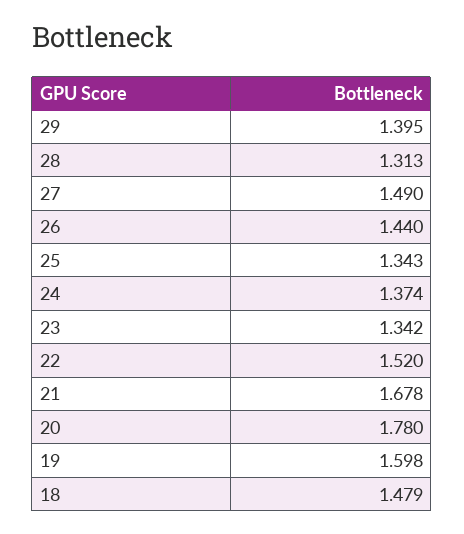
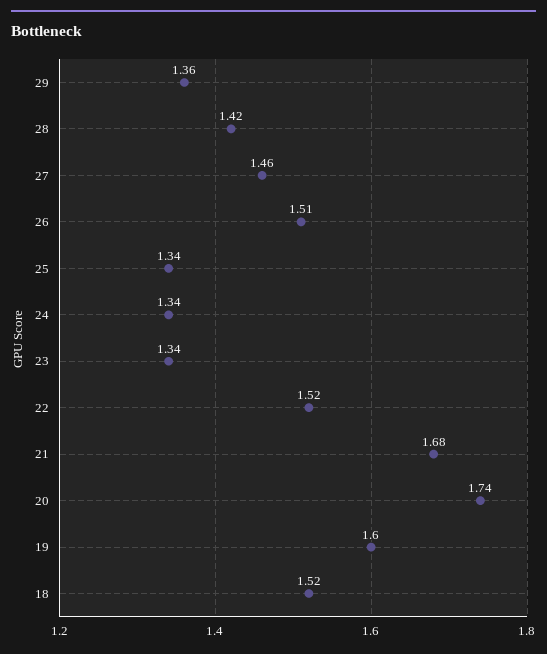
  {
-   "29": 1.395,
+   "29": 1.36,
-   "28": 1.313,
+   "28": 1.42,
-   "27": 1.49,
+   "27": 1.46,
-   "26": 1.44,
+   "26": 1.51,
    "25": 1.343,
-   "24": 1.374,
+   "24": 1.34,
    "23": 1.342,
    "22": 1.52,
    "21": 1.678,
-   "20": 1.78,
+   "20": 1.74,
    "19": 1.598,
-   "18": 1.479
+   "18": 1.52
  }

